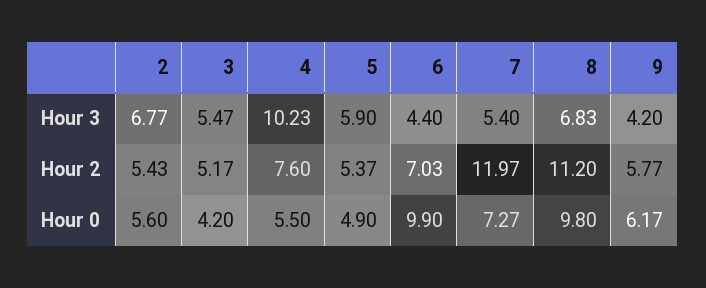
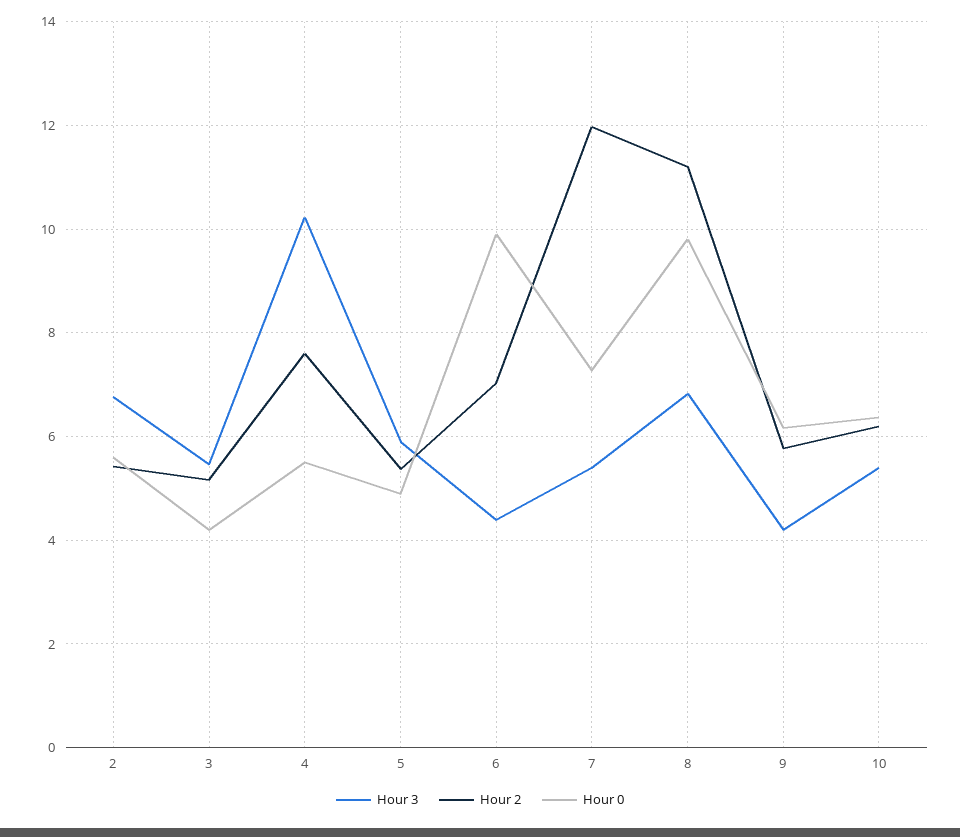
  {
    "Hour 3": {
      "2": 6.77,
      "3": 5.47,
      "4": 10.23,
      "5": 5.9,
      "6": 4.4,
      "7": 5.4,
      "8": 6.83,
-     "9": 4.2
+     "9": 4.2,
+     "10": 5.4
    },
    "Hour 2": {
      "2": 5.43,
      "3": 5.17,
      "4": 7.6,
      "5": 5.37,
      "6": 7.03,
      "7": 11.97,
      "8": 11.2,
-     "9": 5.77
+     "9": 5.77,
+     "10": 6.2
    },
    "Hour 0": {
      "2": 5.6,
      "3": 4.2,
      "4": 5.5,
      "5": 4.9,
      "6": 9.9,
      "7": 7.27,
      "8": 9.8,
-     "9": 6.17
+     "9": 6.17,
+     "10": 6.4
    }
  }

